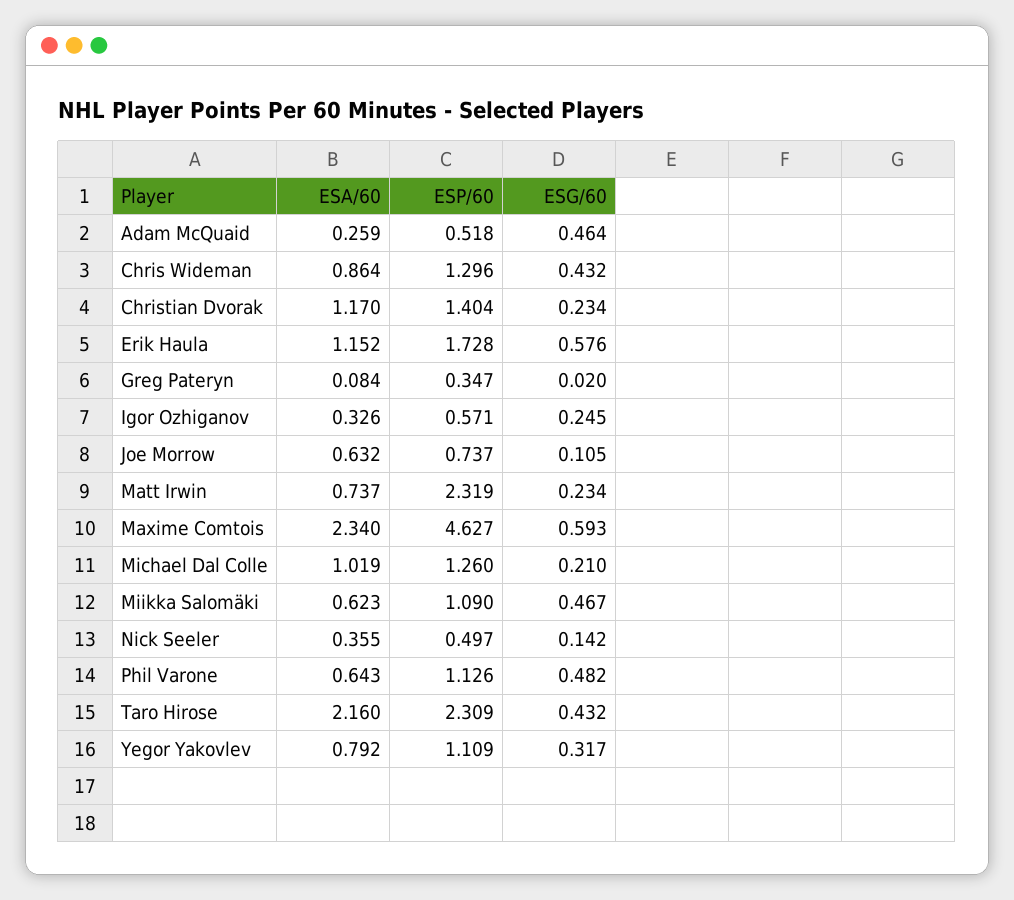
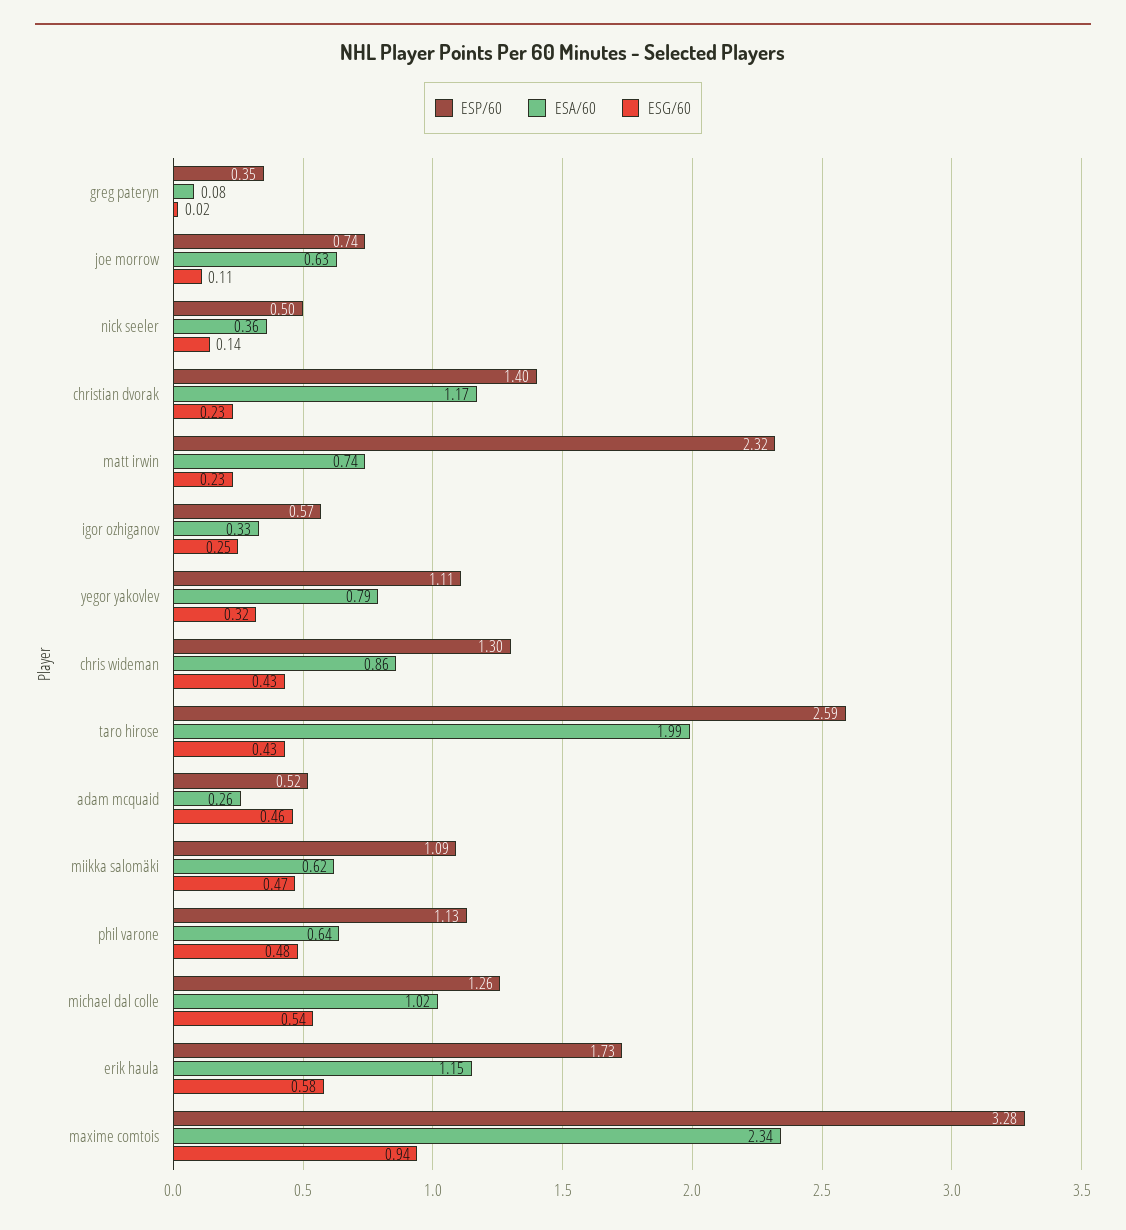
  {
    "ESA/60": {
      "Adam McQuaid": 0.259,
      "Chris Wideman": 0.864,
      "Christian Dvorak": 1.17,
      "Erik Haula": 1.152,
      "Greg Pateryn": 0.084,
      "Igor Ozhiganov": 0.326,
      "Joe Morrow": 0.632,
      "Matt Irwin": 0.737,
      "Maxime Comtois": 2.34,
      "Michael Dal Colle": 1.019,
      "Miikka Salomäki": 0.623,
      "Nick Seeler": 0.355,
      "Phil Varone": 0.643,
-     "Taro Hirose": 2.16,
+     "Taro Hirose": 1.99,
      "Yegor Yakovlev": 0.792
    },
    "ESP/60": {
      "Adam McQuaid": 0.518,
      "Chris Wideman": 1.296,
      "Christian Dvorak": 1.404,
      "Erik Haula": 1.728,
      "Greg Pateryn": 0.347,
      "Igor Ozhiganov": 0.571,
      "Joe Morrow": 0.737,
      "Matt Irwin": 2.319,
-     "Maxime Comtois": 4.627,
+     "Maxime Comtois": 3.28,
      "Michael Dal Colle": 1.26,
      "Miikka Salomäki": 1.09,
      "Nick Seeler": 0.497,
      "Phil Varone": 1.126,
-     "Taro Hirose": 2.309,
+     "Taro Hirose": 2.59,
      "Yegor Yakovlev": 1.109
    },
    "ESG/60": {
      "Adam McQuaid": 0.464,
      "Chris Wideman": 0.432,
      "Christian Dvorak": 0.234,
      "Erik Haula": 0.576,
      "Greg Pateryn": 0.02,
      "Igor Ozhiganov": 0.245,
      "Joe Morrow": 0.105,
      "Matt Irwin": 0.234,
-     "Maxime Comtois": 0.593,
+     "Maxime Comtois": 0.94,
-     "Michael Dal Colle": 0.21,
+     "Michael Dal Colle": 0.54,
      "Miikka Salomäki": 0.467,
      "Nick Seeler": 0.142,
      "Phil Varone": 0.482,
      "Taro Hirose": 0.432,
      "Yegor Yakovlev": 0.317
    }
  }

